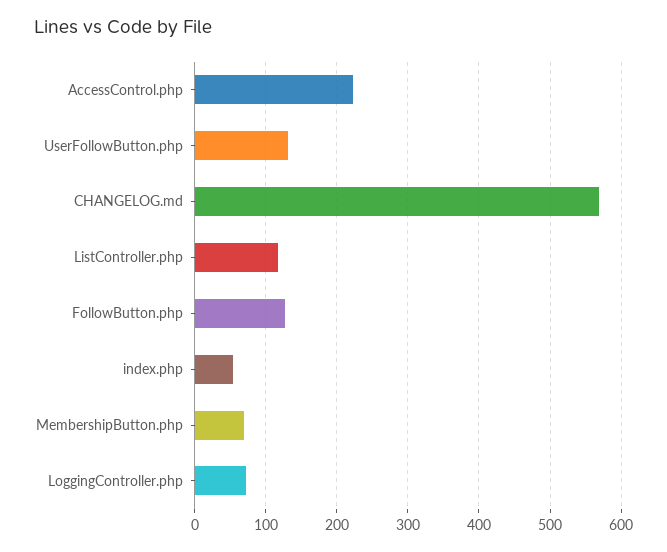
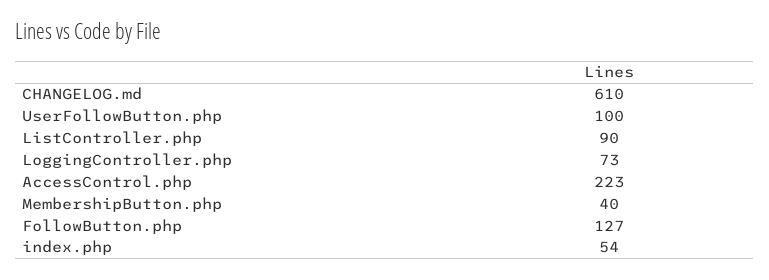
  {
    "AccessControl.php": 223,
-   "UserFollowButton.php": 130,
+   "UserFollowButton.php": 100,
-   "CHANGELOG.md": 570,
+   "CHANGELOG.md": 610,
-   "ListController.php": 120,
+   "ListController.php": 90,
    "FollowButton.php": 127,
    "index.php": 54,
-   "MembershipButton.php": 70,
+   "MembershipButton.php": 40,
    "LoggingController.php": 73
  }

